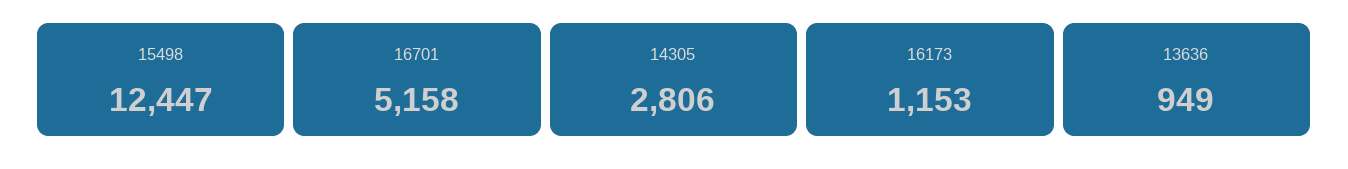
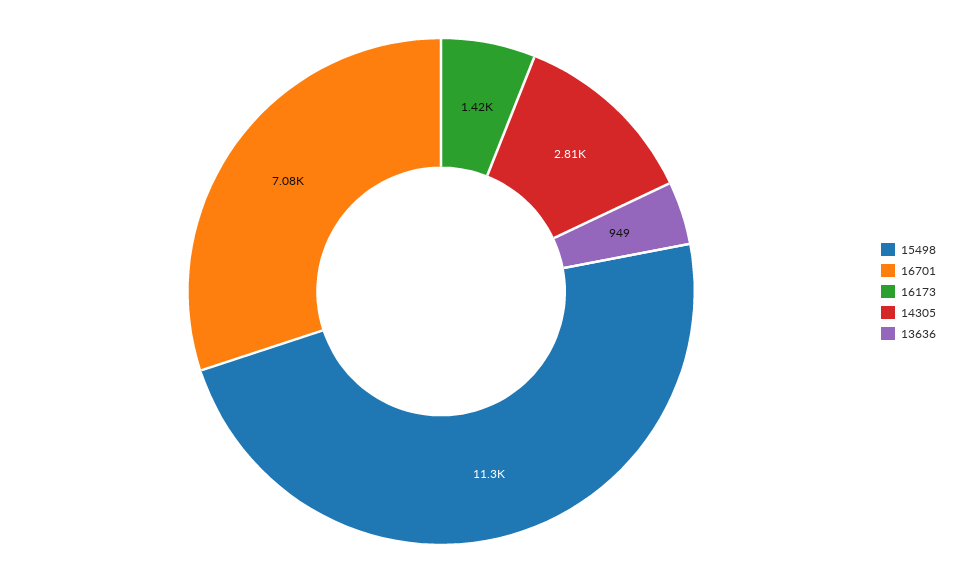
  {
-   "15498": 12447,
+   "15498": 11300,
-   "16701": 5158,
+   "16701": 7080,
    "14305": 2806,
-   "16173": 1153,
+   "16173": 1420,
    "13636": 949
  }

